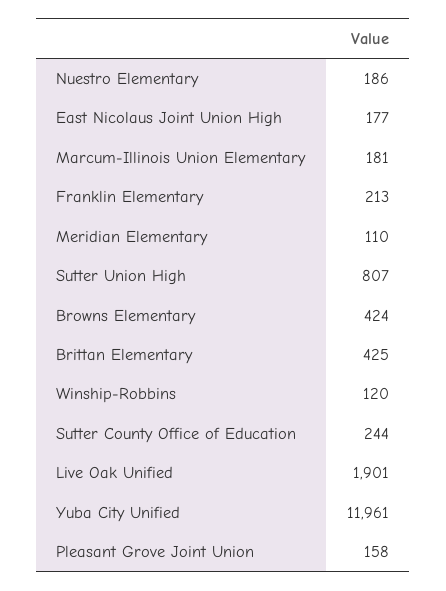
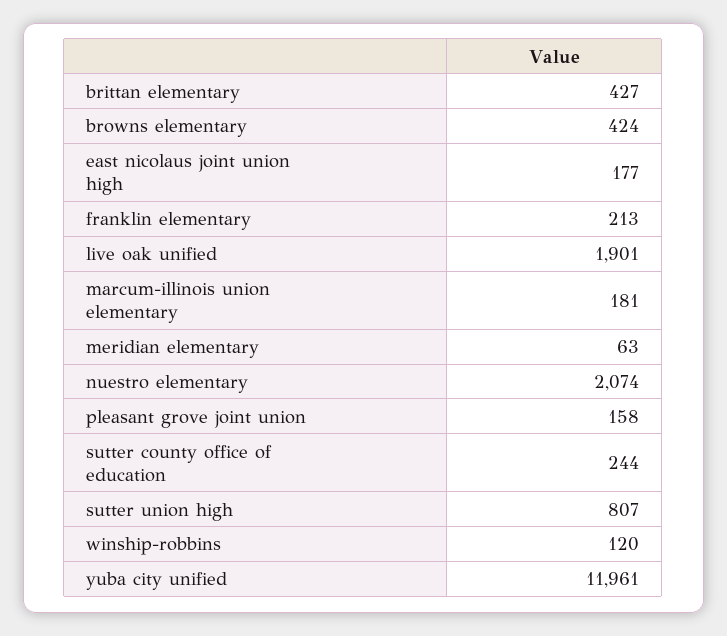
  {
-   "Nuestro Elementary": 186,
+   "Nuestro Elementary": 2074,
    "East Nicolaus Joint Union High": 177,
    "Marcum-Illinois Union Elementary": 181,
    "Franklin Elementary": 213,
-   "Meridian Elementary": 110,
+   "Meridian Elementary": 63,
    "Sutter Union High": 807,
    "Browns Elementary": 424,
-   "Brittan Elementary": 425,
+   "Brittan Elementary": 427,
    "Winship-Robbins": 120,
    "Sutter County Office of Education": 244,
    "Live Oak Unified": 1901,
    "Yuba City Unified": 11961,
    "Pleasant Grove Joint Union": 158
  }

